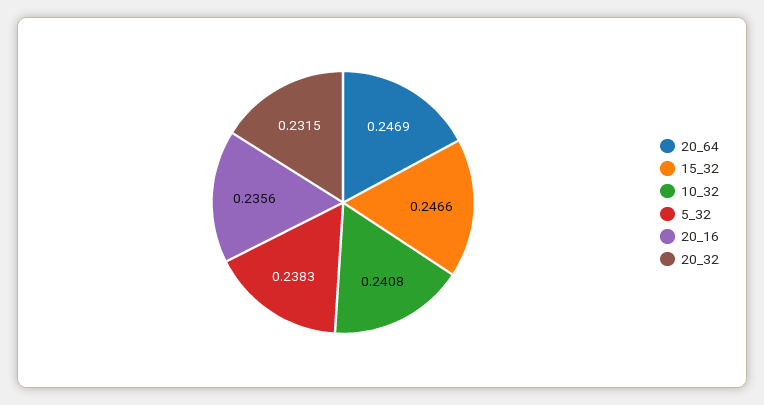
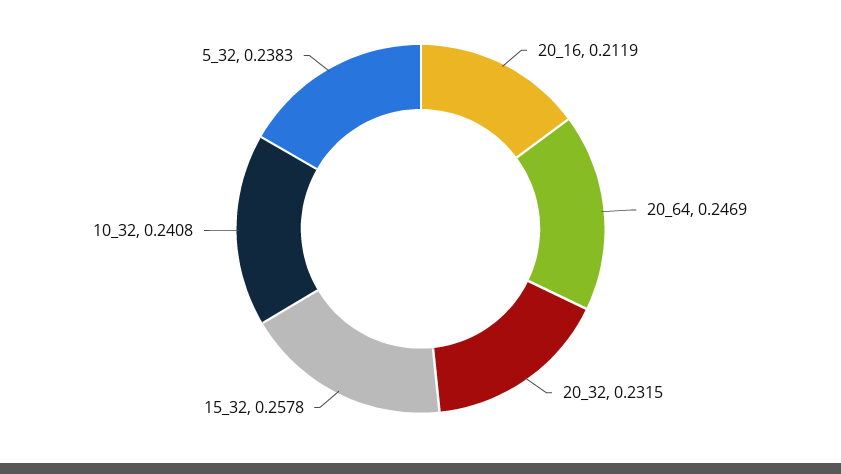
  {
    "20_64": 0.2469,
-   "15_32": 0.2466,
+   "15_32": 0.2578,
    "10_32": 0.2408,
    "5_32": 0.2383,
-   "20_16": 0.2356,
+   "20_16": 0.2119,
    "20_32": 0.2315
  }

